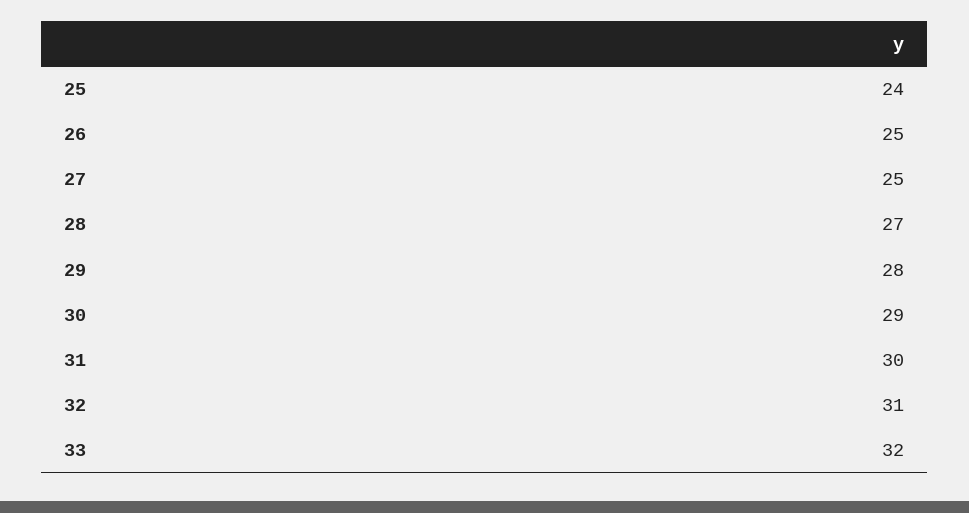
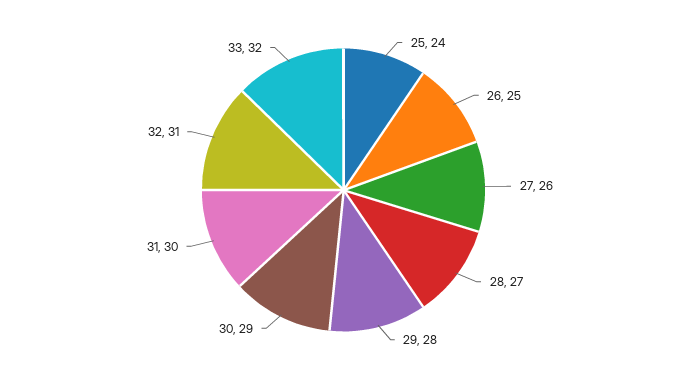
  {
    "25": 24,
    "26": 25,
-   "27": 25,
+   "27": 26,
    "28": 27,
    "29": 28,
    "30": 29,
    "31": 30,
    "32": 31,
    "33": 32
  }

